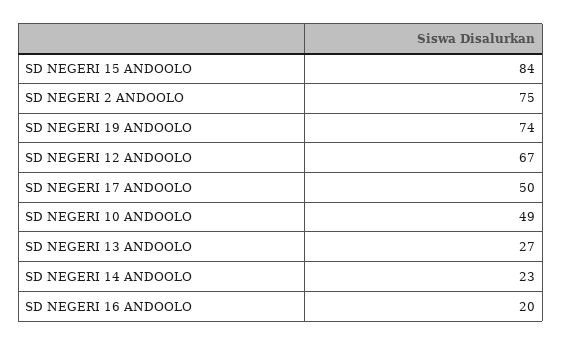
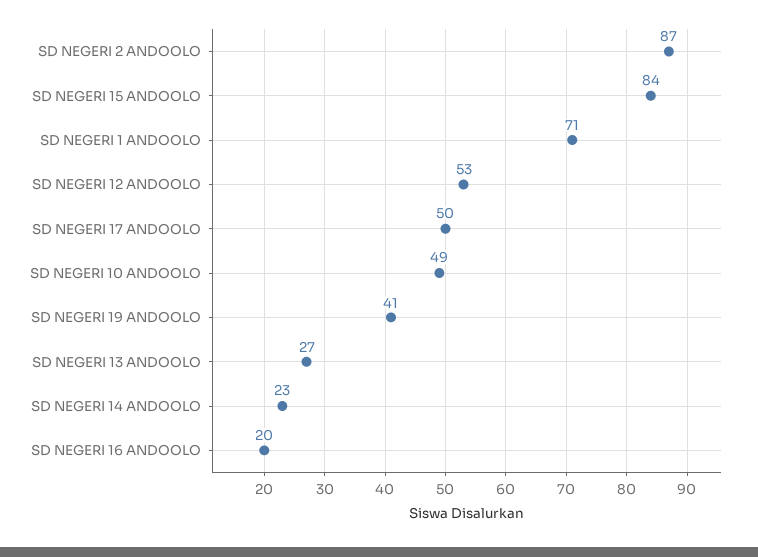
  {
    "SD NEGERI 15 ANDOOLO": 84,
-   "SD NEGERI 2 ANDOOLO": 75,
+   "SD NEGERI 2 ANDOOLO": 87,
-   "SD NEGERI 19 ANDOOLO": 74,
+   "SD NEGERI 19 ANDOOLO": 41,
-   "SD NEGERI 12 ANDOOLO": 67,
+   "SD NEGERI 12 ANDOOLO": 53,
    "SD NEGERI 17 ANDOOLO": 50,
    "SD NEGERI 10 ANDOOLO": 49,
    "SD NEGERI 13 ANDOOLO": 27,
    "SD NEGERI 14 ANDOOLO": 23,
-   "SD NEGERI 16 ANDOOLO": 20
+   "SD NEGERI 16 ANDOOLO": 20,
+   "SD NEGERI 1 ANDOOLO": 71
  }

